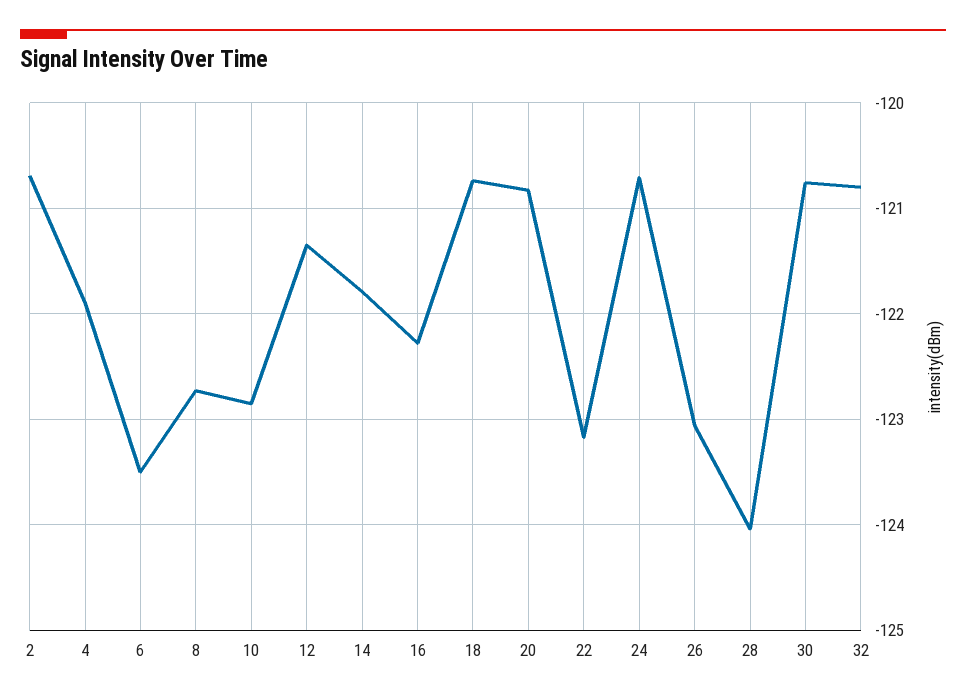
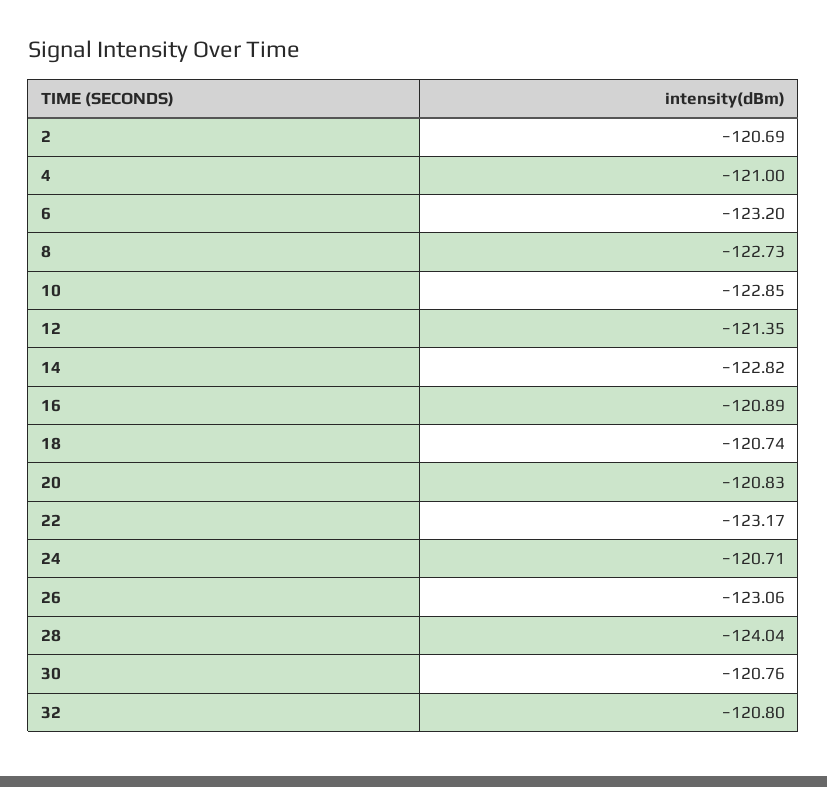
  {
    "2": -120.69,
-   "4": -121.9,
+   "4": -121,
-   "6": -123.5,
+   "6": -123.2,
    "8": -122.73,
    "10": -122.85,
    "12": -121.35,
-   "14": -121.8,
+   "14": -122.82,
-   "16": -122.3,
+   "16": -120.89,
    "18": -120.74,
    "20": -120.83,
    "22": -123.17,
    "24": -120.71,
    "26": -123.06,
    "28": -124.04,
    "30": -120.76,
    "32": -120.8
  }

